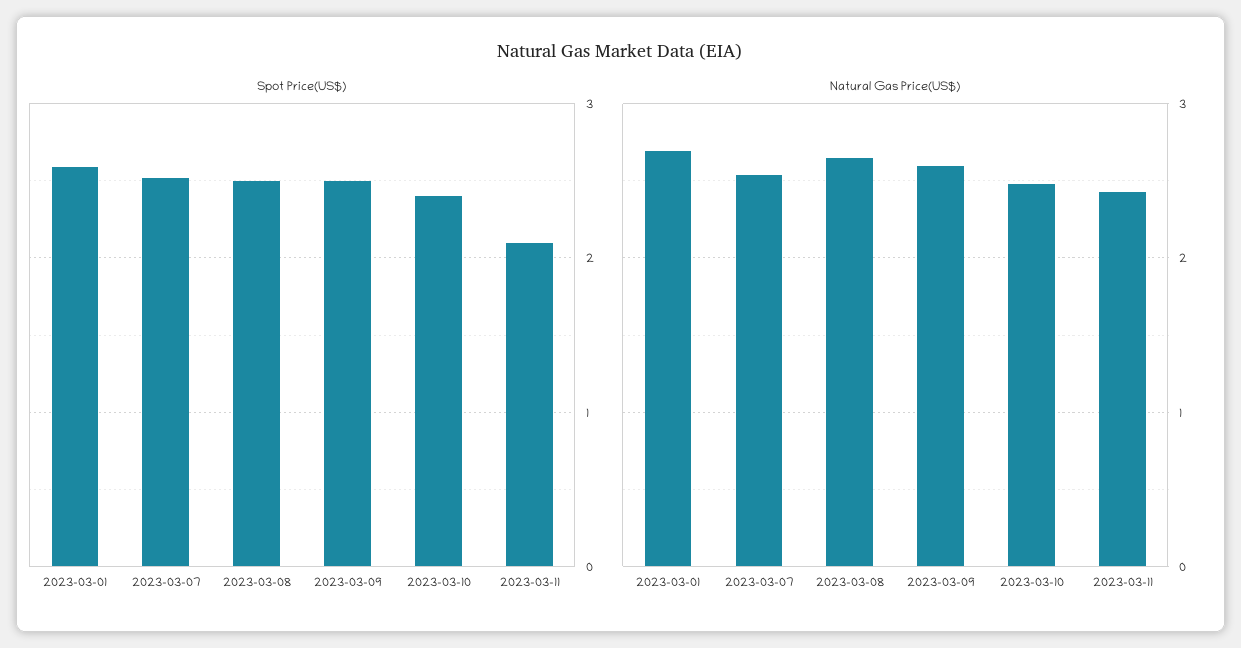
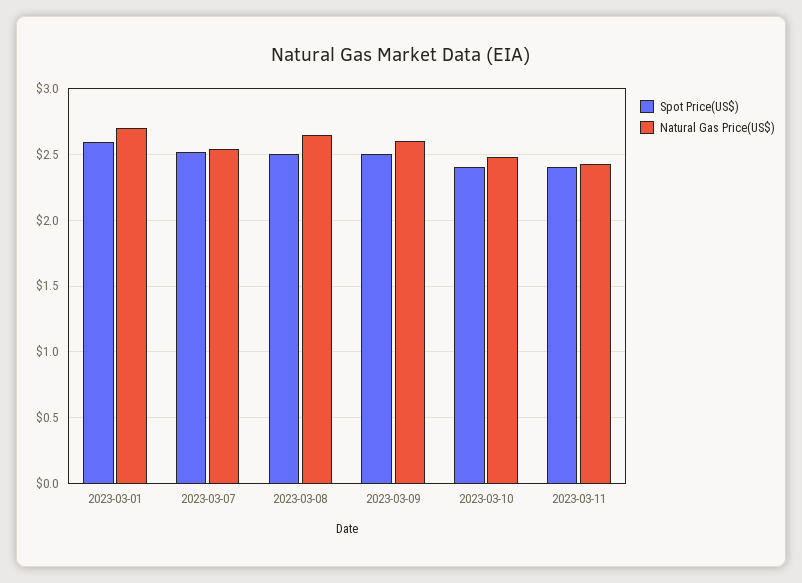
  {
    "Spot Price(US$)": {
      "2023-03-01": 2.6,
      "2023-03-07": 2.5,
      "2023-03-08": 2.5,
      "2023-03-09": 2.5,
      "2023-03-10": 2.4,
-     "2023-03-11": 2.1
+     "2023-03-11": 2.4
    },
    "Natural Gas Price(US$)": {
      "2023-03-01": 2.7,
      "2023-03-07": 2.55,
      "2023-03-08": 2.65,
      "2023-03-09": 2.6,
      "2023-03-10": 2.5,
      "2023-03-11": 2.45
    }
  }

